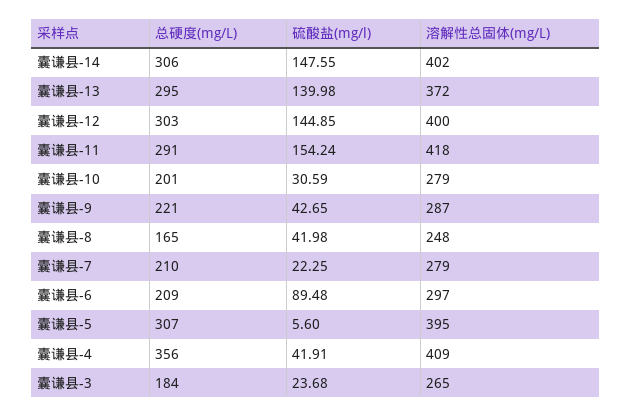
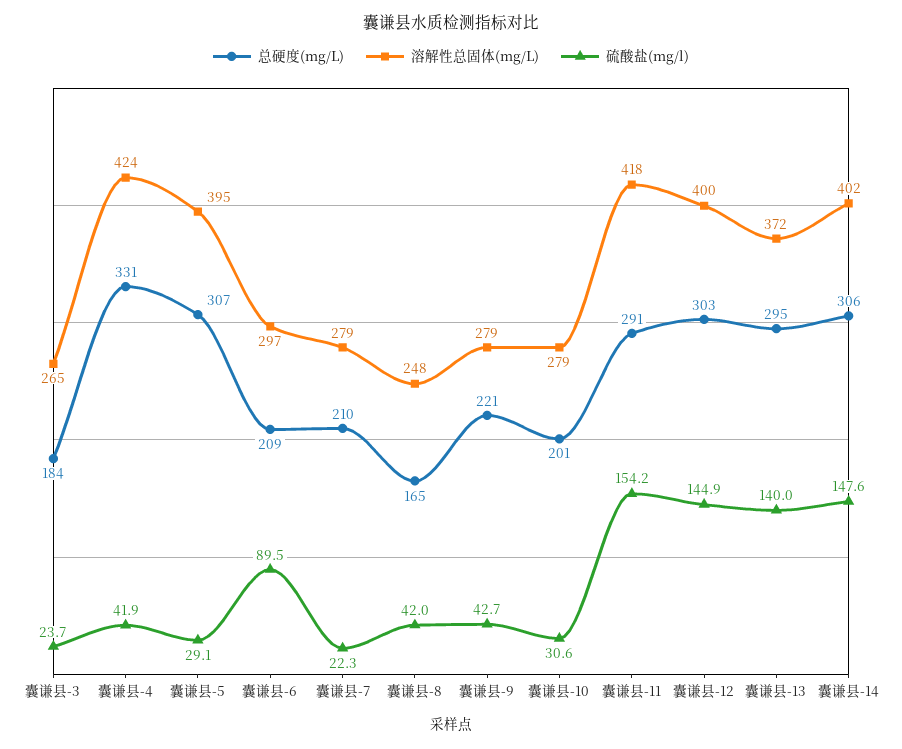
  {
    "总硬度(mg/L)": {
      "囊谦县-14": 306,
      "囊谦县-13": 295,
      "囊谦县-12": 303,
      "囊谦县-11": 291,
      "囊谦县-10": 201,
      "囊谦县-9": 221,
      "囊谦县-8": 165,
      "囊谦县-7": 210,
      "囊谦县-6": 209,
      "囊谦县-5": 307,
-     "囊谦县-4": 356,
+     "囊谦县-4": 331,
      "囊谦县-3": 184
    },
    "硫酸盐(mg/l)": {
      "囊谦县-14": 147.55,
      "囊谦县-13": 139.98,
      "囊谦县-12": 144.85,
      "囊谦县-11": 154.24,
      "囊谦县-10": 30.59,
      "囊谦县-9": 42.65,
      "囊谦县-8": 41.98,
      "囊谦县-7": 22.25,
      "囊谦县-6": 89.48,
-     "囊谦县-5": 5.6,
+     "囊谦县-5": 29.1,
      "囊谦县-4": 41.91,
      "囊谦县-3": 23.68
    },
    "溶解性总固体(mg/L)": {
      "囊谦县-14": 402,
      "囊谦县-13": 372,
      "囊谦县-12": 400,
      "囊谦县-11": 418,
      "囊谦县-10": 279,
-     "囊谦县-9": 287,
+     "囊谦县-9": 279,
      "囊谦县-8": 248,
      "囊谦县-7": 279,
      "囊谦县-6": 297,
      "囊谦县-5": 395,
-     "囊谦县-4": 409,
+     "囊谦县-4": 424,
      "囊谦县-3": 265
    }
  }

